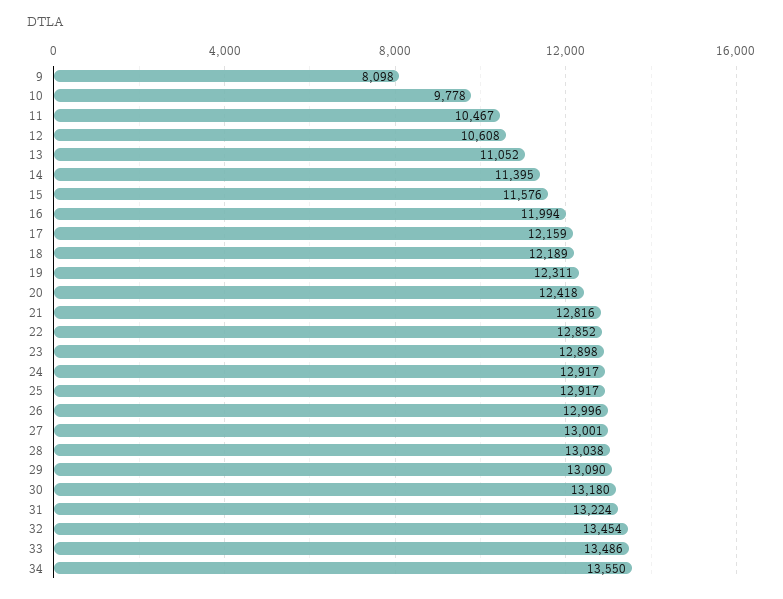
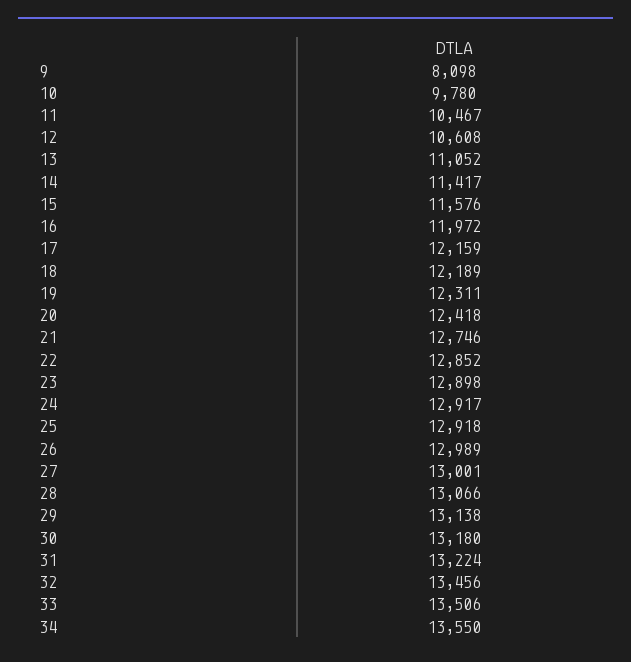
  {
    "9": 8098,
-   "10": 9778,
+   "10": 9780,
    "11": 10467,
    "12": 10608,
    "13": 11052,
-   "14": 11395,
+   "14": 11417,
    "15": 11576,
-   "16": 11994,
+   "16": 11972,
    "17": 12159,
    "18": 12189,
    "19": 12311,
    "20": 12418,
-   "21": 12816,
+   "21": 12746,
    "22": 12852,
    "23": 12898,
    "24": 12917,
-   "25": 12917,
+   "25": 12918,
-   "26": 12996,
+   "26": 12989,
    "27": 13001,
-   "28": 13038,
+   "28": 13066,
-   "29": 13090,
+   "29": 13138,
    "30": 13180,
    "31": 13224,
-   "32": 13454,
+   "32": 13456,
-   "33": 13486,
+   "33": 13506,
    "34": 13550
  }

